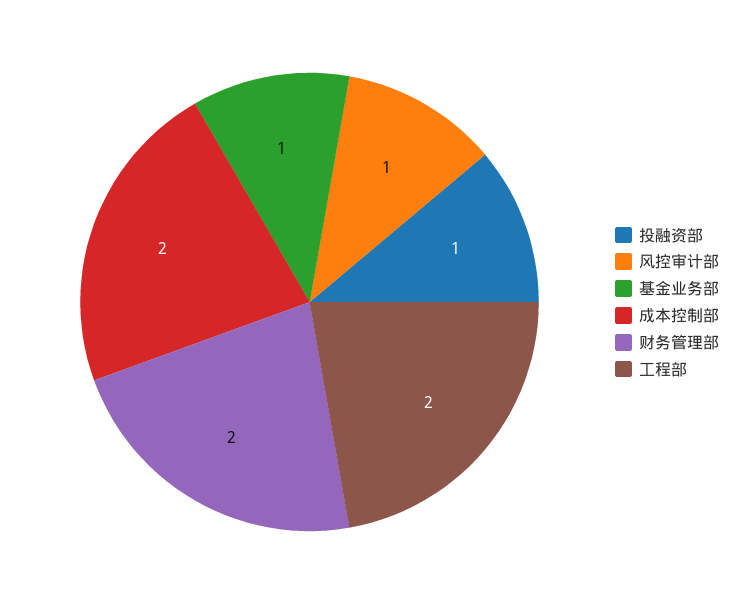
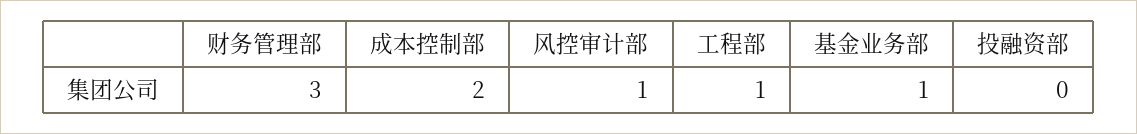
  {
-   "投融资部": 1,
+   "投融资部": 0,
    "风控审计部": 1,
    "基金业务部": 1,
    "成本控制部": 2,
-   "财务管理部": 2,
+   "财务管理部": 3,
-   "工程部": 2
+   "工程部": 1
  }

